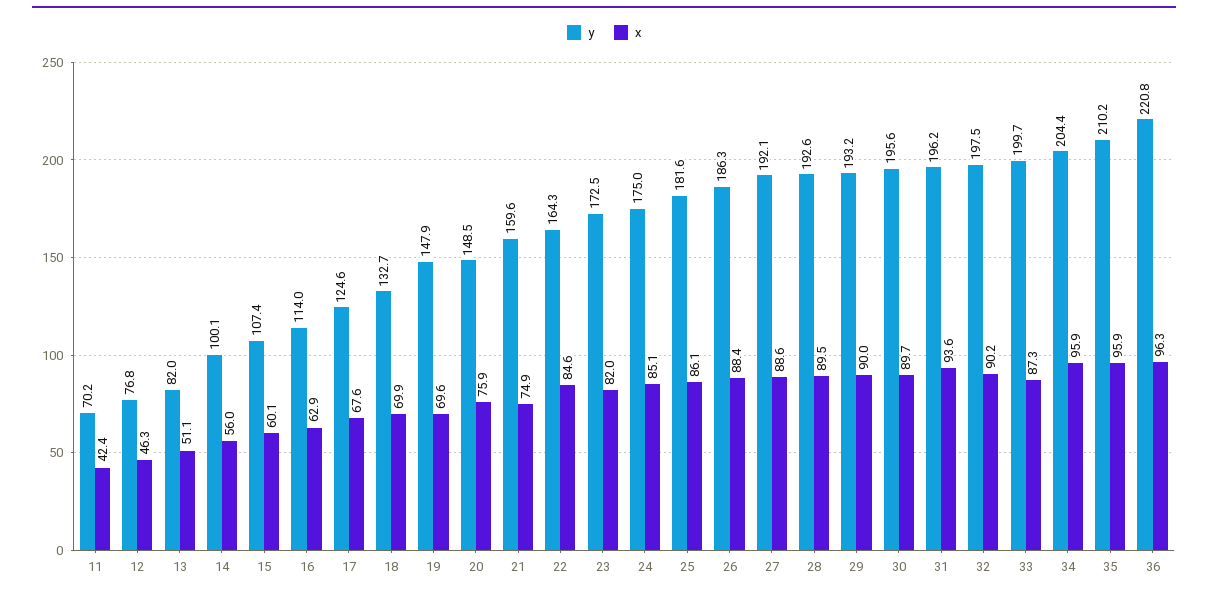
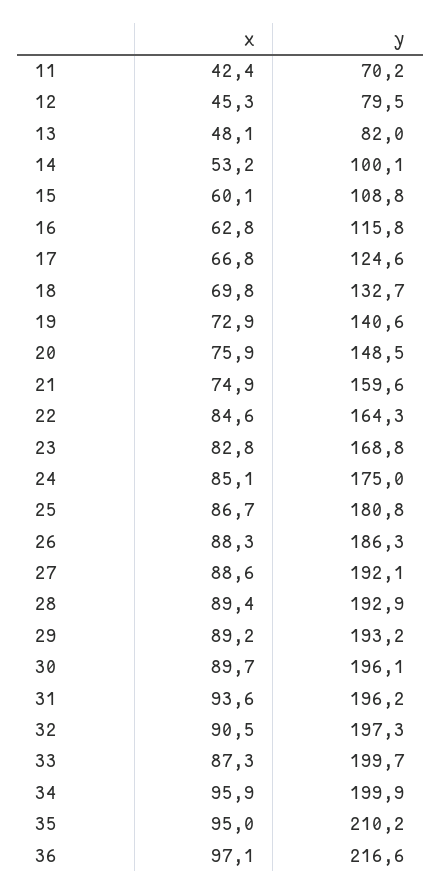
  {
    "y": {
      "11": 70.2,
-     "12": 76.8,
+     "12": 79.5,
      "13": 82,
      "14": 100.1,
-     "15": 107.4,
+     "15": 108.8,
-     "16": 114,
+     "16": 115.8,
      "17": 124.6,
      "18": 132.7,
-     "19": 147.9,
+     "19": 140.6,
      "20": 148.5,
      "21": 159.6,
      "22": 164.3,
-     "23": 172.5,
+     "23": 168.8,
      "24": 175,
-     "25": 181.6,
+     "25": 180.8,
      "26": 186.3,
      "27": 192.1,
-     "28": 192.6,
+     "28": 192.9,
      "29": 193.2,
-     "30": 195.6,
+     "30": 196.1,
      "31": 196.2,
-     "32": 197.5,
+     "32": 197.3,
      "33": 199.7,
-     "34": 204.4,
+     "34": 199.9,
      "35": 210.2,
-     "36": 220.8
+     "36": 216.6
    },
    "x": {
      "11": 42.4,
-     "12": 46.3,
+     "12": 45.3,
-     "13": 51.1,
+     "13": 48.1,
-     "14": 56,
+     "14": 53.2,
      "15": 60.1,
-     "16": 62.9,
+     "16": 62.8,
-     "17": 67.6,
+     "17": 66.8,
-     "18": 69.9,
+     "18": 69.8,
-     "19": 69.6,
+     "19": 72.9,
      "20": 75.9,
      "21": 74.9,
      "22": 84.6,
-     "23": 82,
+     "23": 82.8,
      "24": 85.1,
-     "25": 86.1,
+     "25": 86.7,
-     "26": 88.4,
+     "26": 88.3,
      "27": 88.6,
-     "28": 89.5,
+     "28": 89.4,
-     "29": 90,
+     "29": 89.2,
      "30": 89.7,
      "31": 93.6,
-     "32": 90.2,
+     "32": 90.5,
      "33": 87.3,
      "34": 95.9,
-     "35": 95.9,
+     "35": 95,
-     "36": 96.3
+     "36": 97.1
    }
  }

